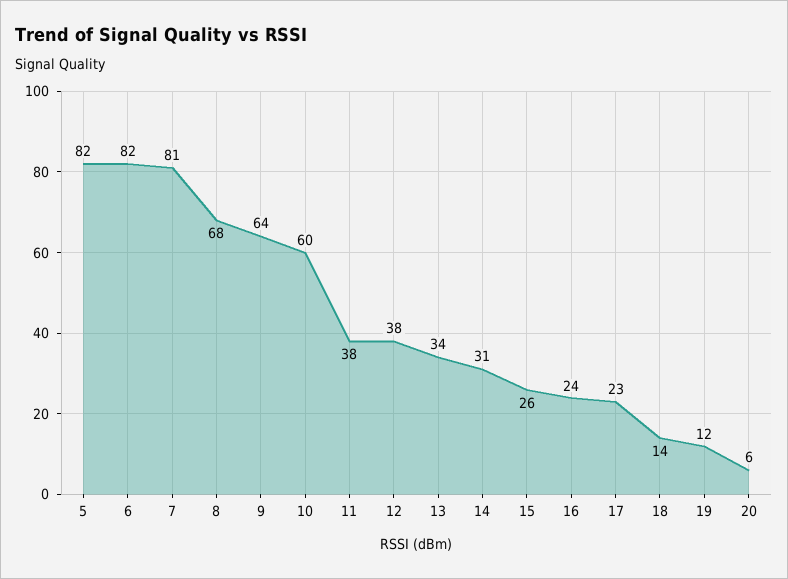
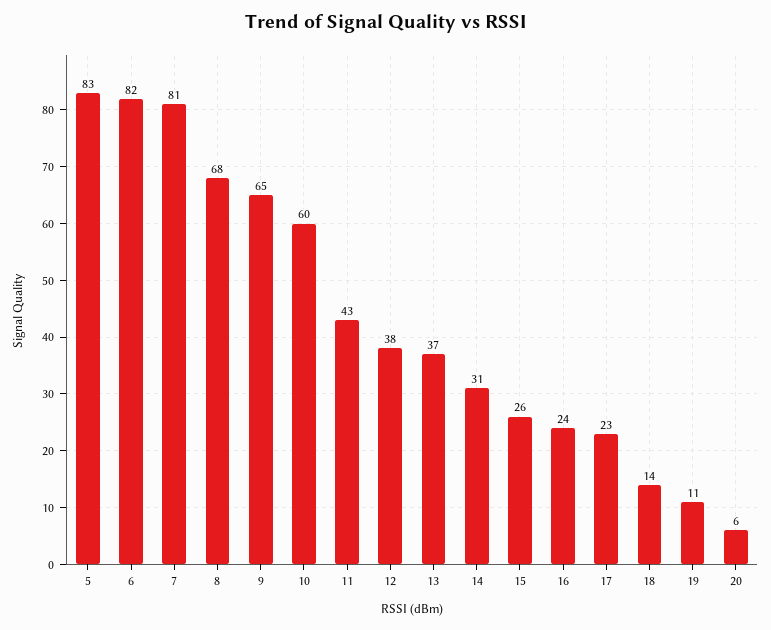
  {
-   "5": 82,
+   "5": 83,
    "6": 82,
    "7": 81,
    "8": 68,
-   "9": 64,
+   "9": 65,
    "10": 60,
-   "11": 38,
+   "11": 43,
    "12": 38,
-   "13": 34,
+   "13": 37,
    "14": 31,
    "15": 26,
    "16": 24,
    "17": 23,
    "18": 14,
-   "19": 12,
+   "19": 11,
    "20": 6
  }

